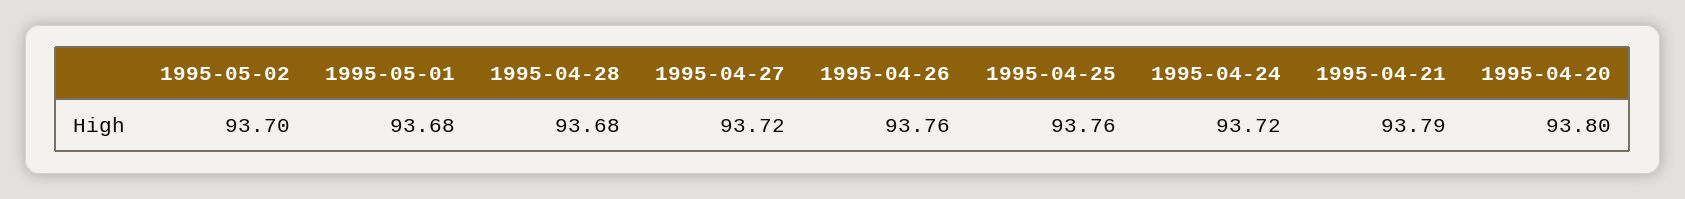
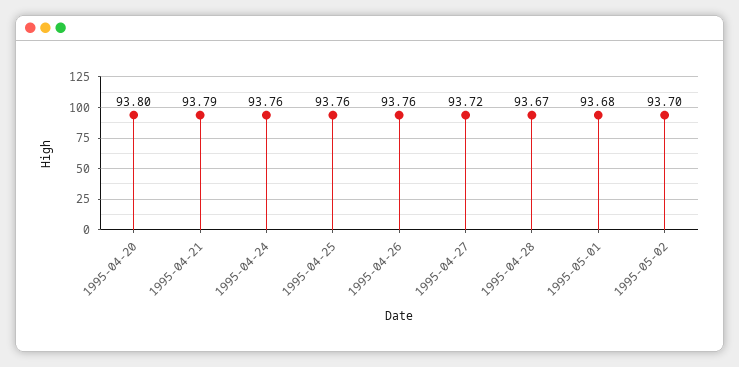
  {
    "1995-05-02": 93.7,
    "1995-05-01": 93.68,
-   "1995-04-28": 93.68,
+   "1995-04-28": 93.67,
    "1995-04-27": 93.72,
    "1995-04-26": 93.76,
    "1995-04-25": 93.76,
-   "1995-04-24": 93.72,
+   "1995-04-24": 93.76,
    "1995-04-21": 93.79,
    "1995-04-20": 93.8
  }

